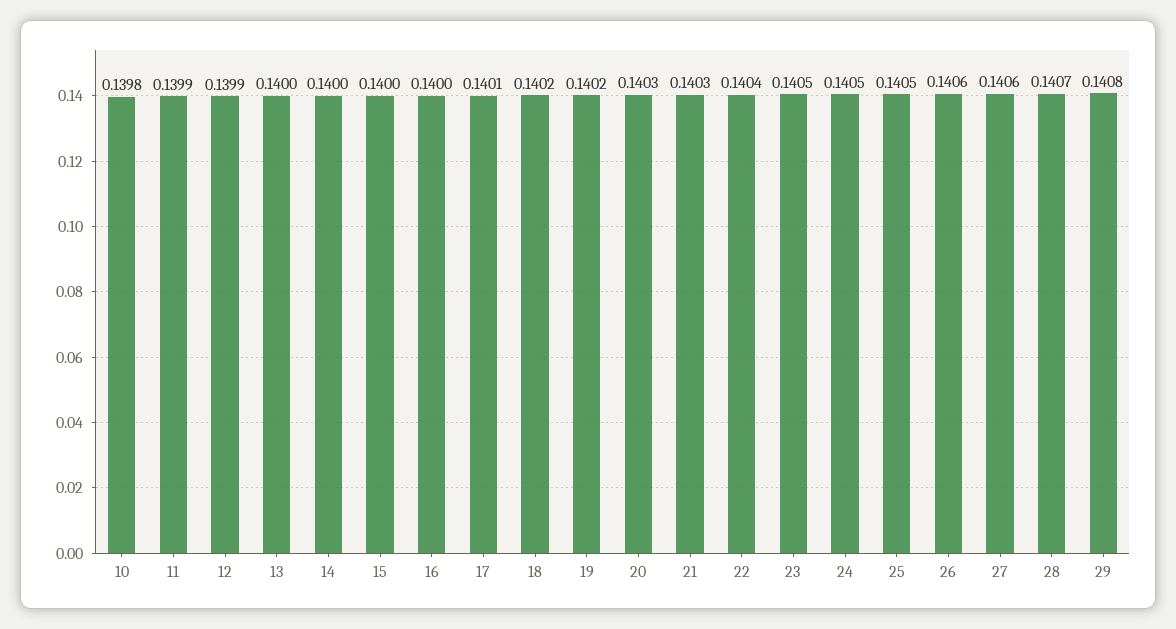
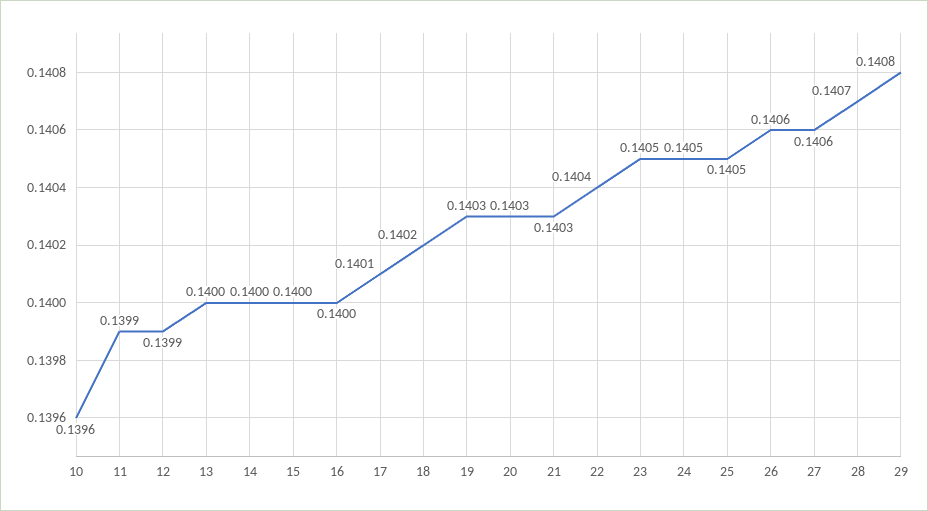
  {
-   "10": 0.1398,
+   "10": 0.1396,
    "11": 0.1399,
    "12": 0.1399,
    "13": 0.14,
    "14": 0.14,
    "15": 0.14,
    "16": 0.14,
    "17": 0.1401,
    "18": 0.1402,
-   "19": 0.1402,
+   "19": 0.1403,
    "20": 0.1403,
    "21": 0.1403,
    "22": 0.1404,
    "23": 0.1405,
    "24": 0.1405,
    "25": 0.1405,
    "26": 0.1406,
    "27": 0.1406,
    "28": 0.1407,
    "29": 0.1408
  }

